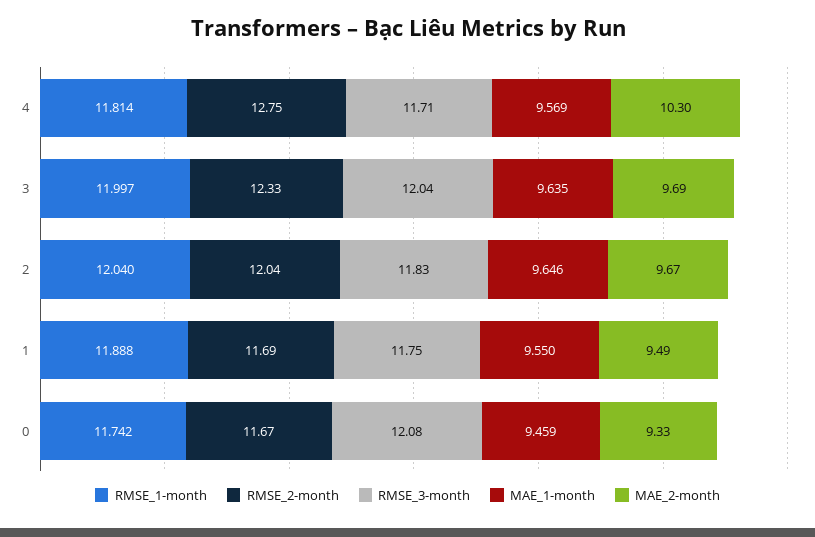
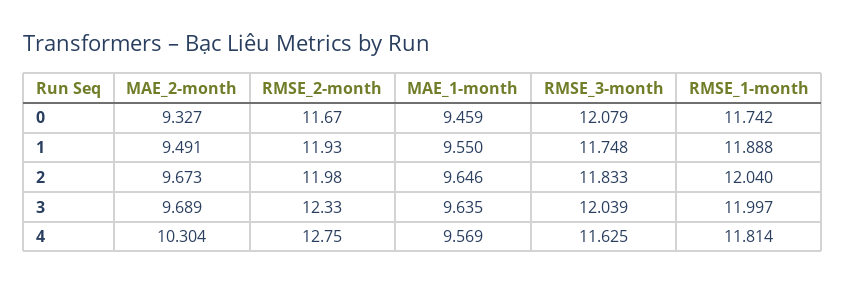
  {
    "RMSE_1-month": {
      "4": 11.814,
      "3": 11.997,
      "2": 12.04,
      "1": 11.888,
      "0": 11.742
    },
    "RMSE_2-month": {
      "4": 12.75,
      "3": 12.33,
-     "2": 12.04,
+     "2": 11.98,
-     "1": 11.69,
+     "1": 11.93,
      "0": 11.67
    },
    "RMSE_3-month": {
-     "4": 11.71,
+     "4": 11.625,
      "3": 12.039,
      "2": 11.833,
      "1": 11.748,
      "0": 12.079
    },
    "MAE_1-month": {
      "4": 9.569,
      "3": 9.635,
      "2": 9.646,
      "1": 9.55,
      "0": 9.459
    },
    "MAE_2-month": {
      "4": 10.304,
      "3": 9.689,
      "2": 9.673,
      "1": 9.491,
      "0": 9.327
    }
  }

